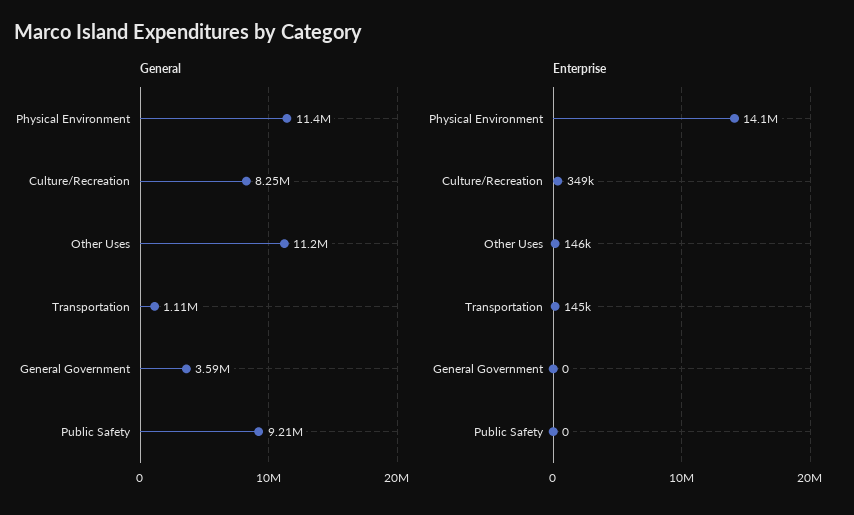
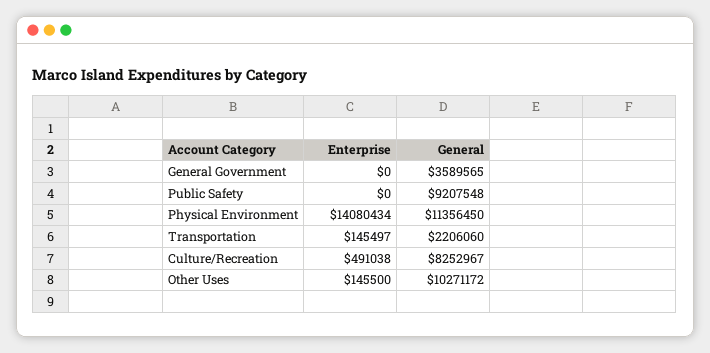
  {
    "General": {
      "Physical Environment": 11356450,
      "Culture/Recreation": 8252967,
-     "Other Uses": 11200000,
+     "Other Uses": 10271172,
-     "Transportation": 1110000,
+     "Transportation": 2206060,
      "General Government": 3589565,
      "Public Safety": 9207548
    },
    "Enterprise": {
      "Physical Environment": 14080434,
-     "Culture/Recreation": 349000,
+     "Culture/Recreation": 491038,
      "Other Uses": 145500,
      "Transportation": 145497,
      "General Government": 0,
      "Public Safety": 0
    }
  }

